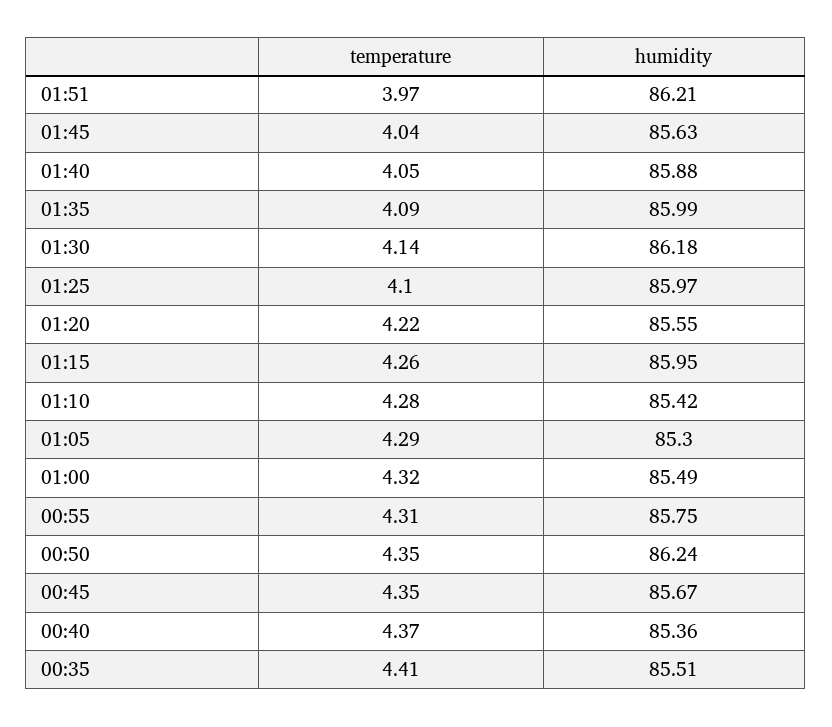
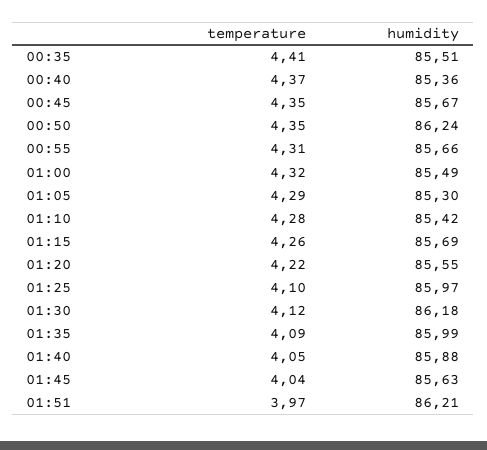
  {
    "temperature": {
      "01:51": 3.97,
      "01:45": 4.04,
      "01:40": 4.05,
      "01:35": 4.09,
-     "01:30": 4.14,
+     "01:30": 4.12,
      "01:25": 4.1,
      "01:20": 4.22,
      "01:15": 4.26,
      "01:10": 4.28,
      "01:05": 4.29,
      "01:00": 4.32,
      "00:55": 4.31,
      "00:50": 4.35,
      "00:45": 4.35,
      "00:40": 4.37,
      "00:35": 4.41
    },
    "humidity": {
      "01:51": 86.21,
      "01:45": 85.63,
      "01:40": 85.88,
      "01:35": 85.99,
      "01:30": 86.18,
      "01:25": 85.97,
      "01:20": 85.55,
-     "01:15": 85.95,
+     "01:15": 85.69,
      "01:10": 85.42,
      "01:05": 85.3,
      "01:00": 85.49,
-     "00:55": 85.75,
+     "00:55": 85.66,
      "00:50": 86.24,
      "00:45": 85.67,
      "00:40": 85.36,
      "00:35": 85.51
    }
  }

